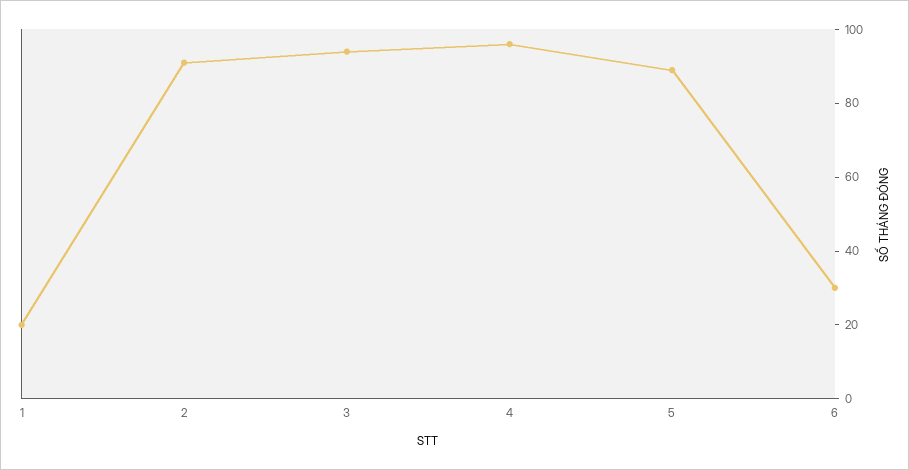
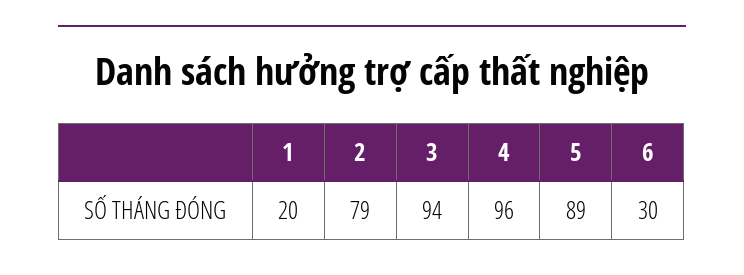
  {
    "1": 20,
-   "2": 90,
+   "2": 79,
    "3": 94,
    "4": 96,
    "5": 89,
    "6": 30
  }

